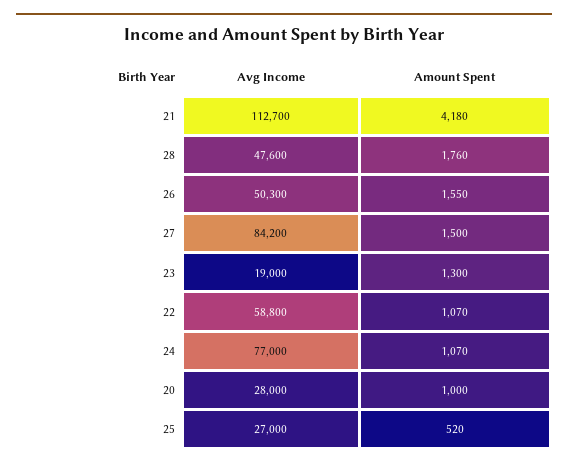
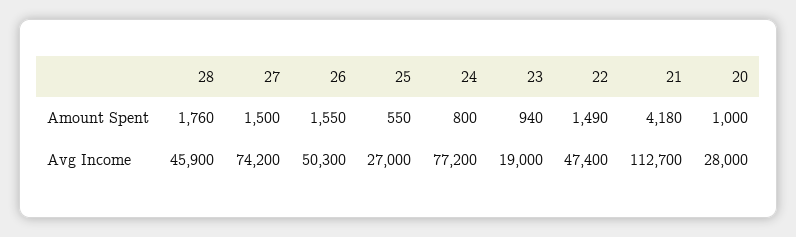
  {
    "Avg Income": {
      "21": 112700,
-     "28": 47600,
+     "28": 45900,
      "26": 50300,
-     "27": 84200,
+     "27": 74200,
      "23": 19000,
-     "22": 58800,
+     "22": 47400,
-     "24": 77000,
+     "24": 77200,
      "20": 28000,
      "25": 27000
    },
    "Amount Spent": {
      "21": 4180,
      "28": 1760,
      "26": 1550,
      "27": 1500,
-     "23": 1300,
+     "23": 940,
-     "22": 1070,
+     "22": 1490,
-     "24": 1070,
+     "24": 800,
      "20": 1000,
-     "25": 520
+     "25": 550
    }
  }

